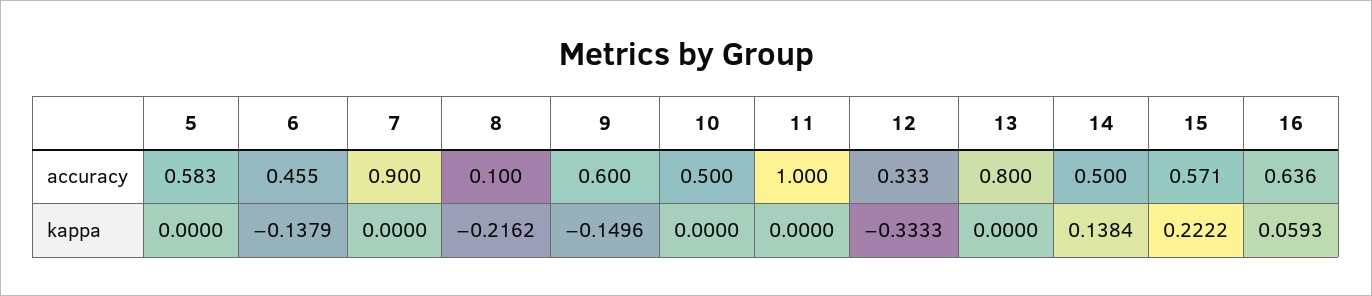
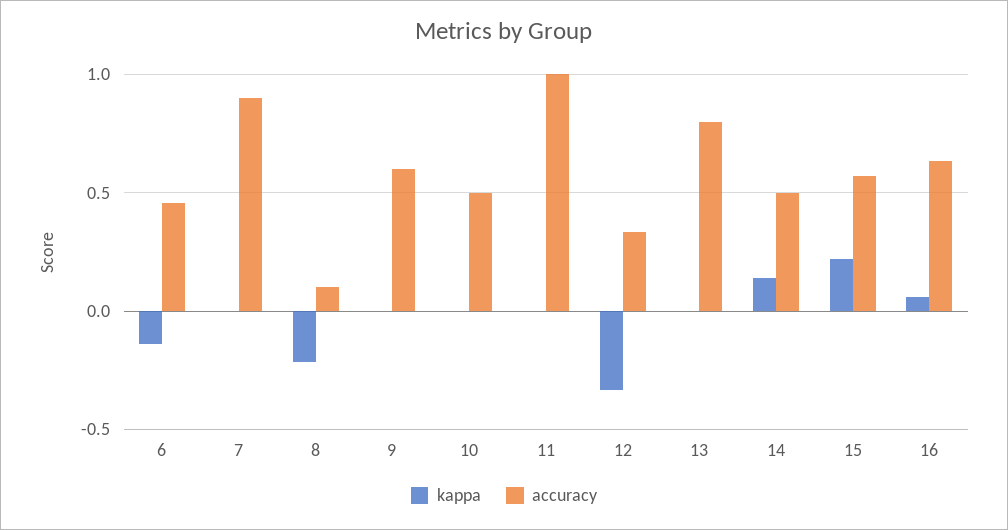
  {
    "accuracy": {
-     "5": 0.583,
      "6": 0.455,
      "7": 0.9,
      "8": 0.1,
      "9": 0.6,
      "10": 0.5,
      "11": 1,
      "12": 0.333,
      "13": 0.8,
      "14": 0.5,
      "15": 0.571,
      "16": 0.636
    },
    "kappa": {
-     "5": 0,
      "6": -0.1379,
      "7": 0,
      "8": -0.2162,
-     "9": -0.1496,
+     "9": 0,
      "10": 0,
      "11": 0,
      "12": -0.3333,
      "13": 0,
      "14": 0.1384,
      "15": 0.2222,
      "16": 0.0593
    }
  }

